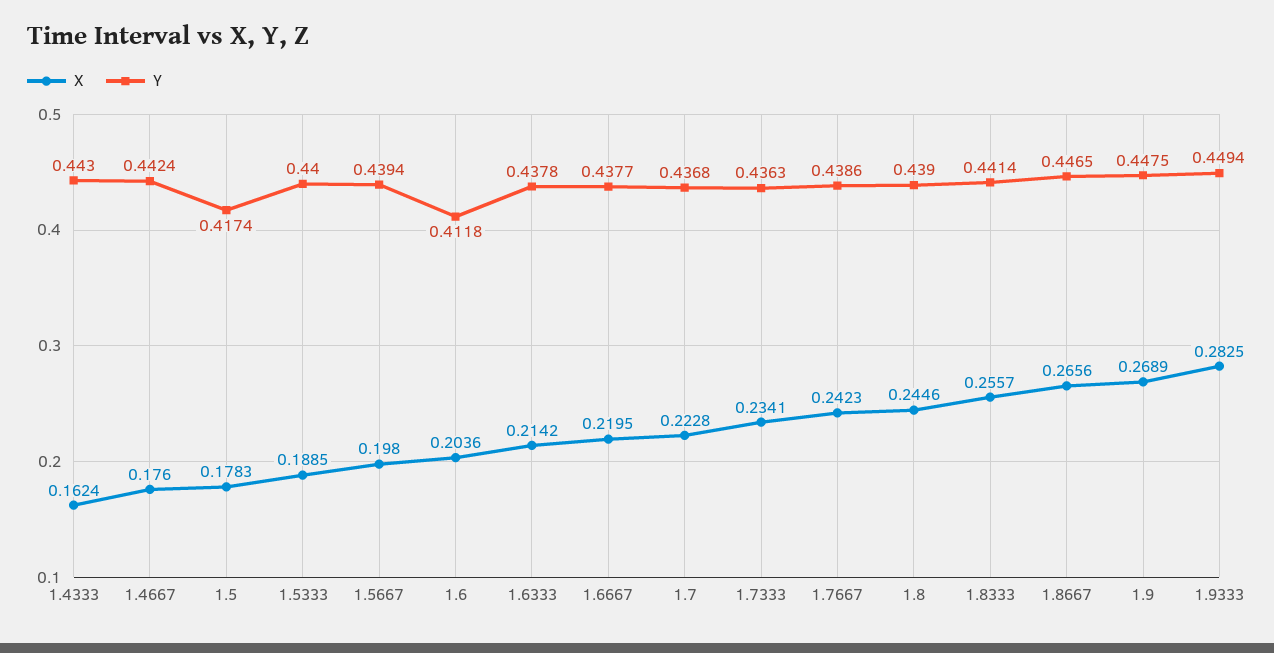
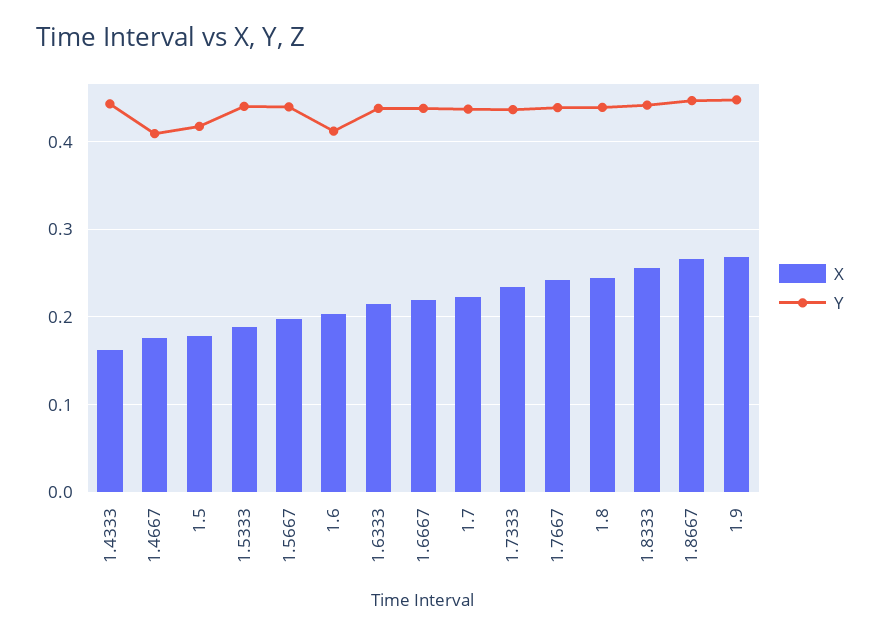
  {
    "X": {
      "1.4333": 0.1624,
      "1.4667": 0.176,
      "1.5": 0.1783,
      "1.5333": 0.1885,
      "1.5667": 0.198,
      "1.6": 0.2036,
      "1.6333": 0.2142,
      "1.6667": 0.2195,
      "1.7": 0.2228,
      "1.7333": 0.2341,
      "1.7667": 0.2423,
      "1.8": 0.2446,
      "1.8333": 0.2557,
      "1.8667": 0.2656,
-     "1.9": 0.2689,
+     "1.9": 0.2689
-     "1.9333": 0.2825
    },
    "Y": {
      "1.4333": 0.443,
-     "1.4667": 0.4424,
+     "1.4667": 0.41,
      "1.5": 0.4174,
      "1.5333": 0.44,
      "1.5667": 0.4394,
      "1.6": 0.4118,
      "1.6333": 0.4378,
      "1.6667": 0.4377,
      "1.7": 0.4368,
      "1.7333": 0.4363,
      "1.7667": 0.4386,
      "1.8": 0.439,
      "1.8333": 0.4414,
      "1.8667": 0.4465,
-     "1.9": 0.4475,
+     "1.9": 0.4475
-     "1.9333": 0.4494
    }
  }

